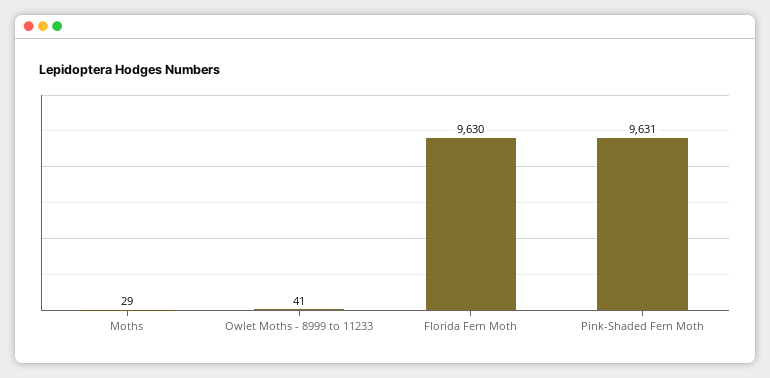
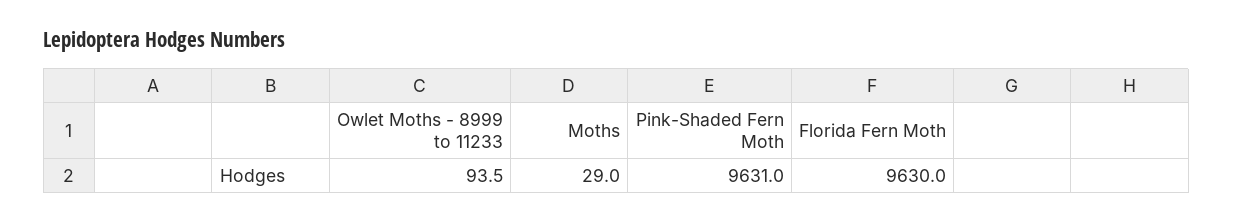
  {
    "Moths": 29,
-   "Owlet Moths - 8999 to 11233": 41,
+   "Owlet Moths - 8999 to 11233": 93.5,
    "Florida Fern Moth": 9630,
    "Pink-Shaded Fern Moth": 9631
  }

